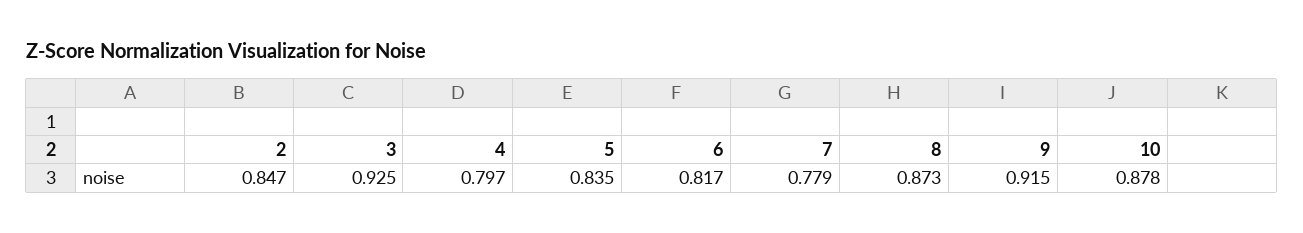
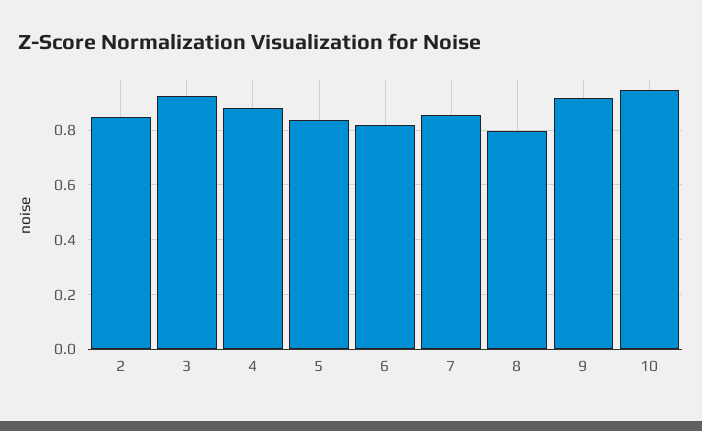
  {
    "2": 0.847,
    "3": 0.925,
-   "4": 0.797,
+   "4": 0.875,
    "5": 0.835,
    "6": 0.817,
-   "7": 0.779,
+   "7": 0.85,
-   "8": 0.873,
+   "8": 0.8,
    "9": 0.915,
-   "10": 0.878
+   "10": 0.95
  }

